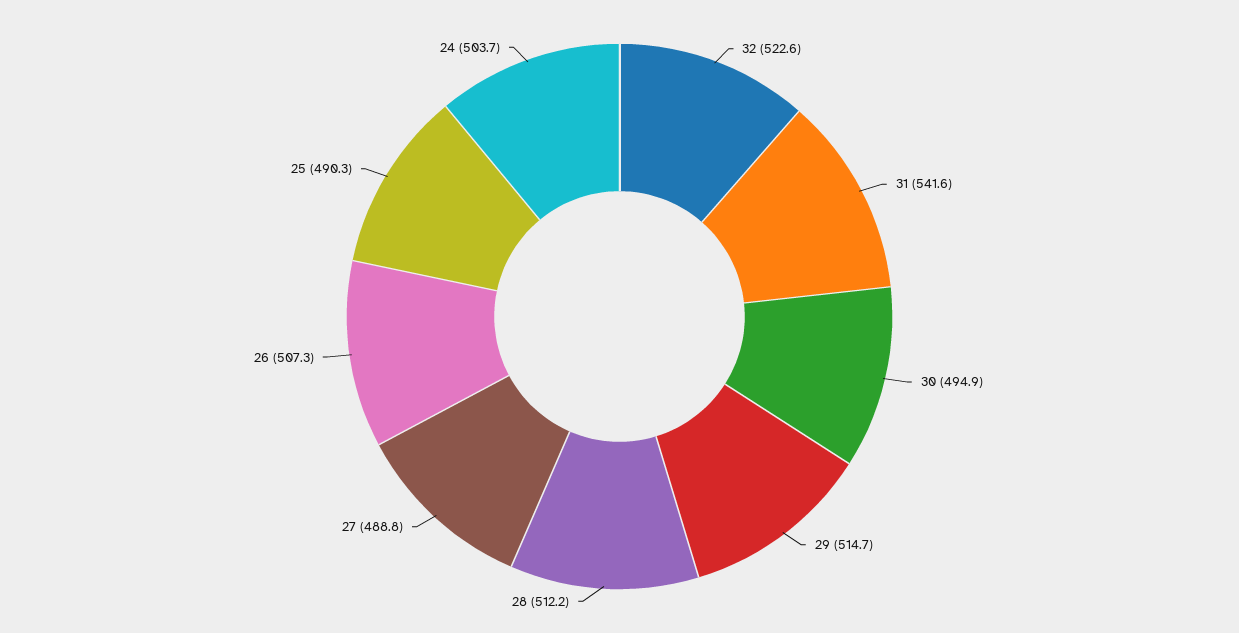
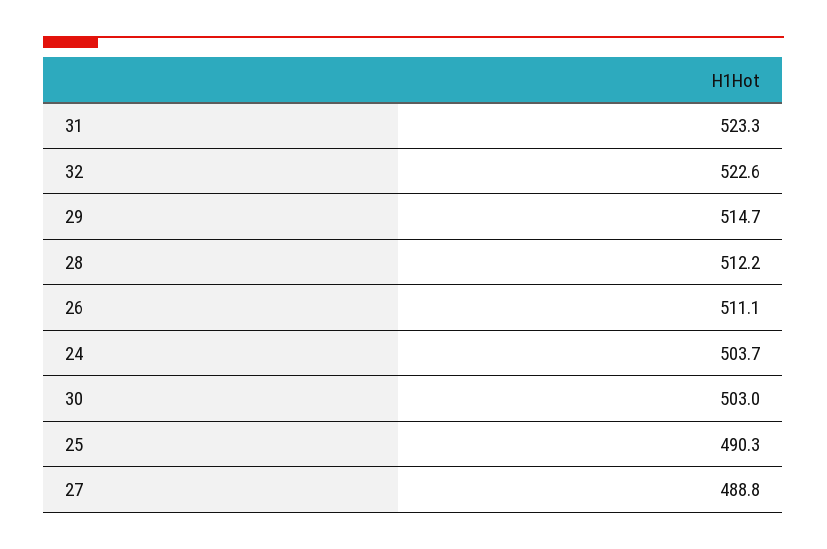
  {
    "32": 522.6,
-   "31": 541.6,
+   "31": 523.3,
-   "30": 494.9,
+   "30": 503,
    "29": 514.7,
    "28": 512.2,
    "27": 488.8,
-   "26": 507.3,
+   "26": 511.1,
    "25": 490.3,
    "24": 503.7
  }

